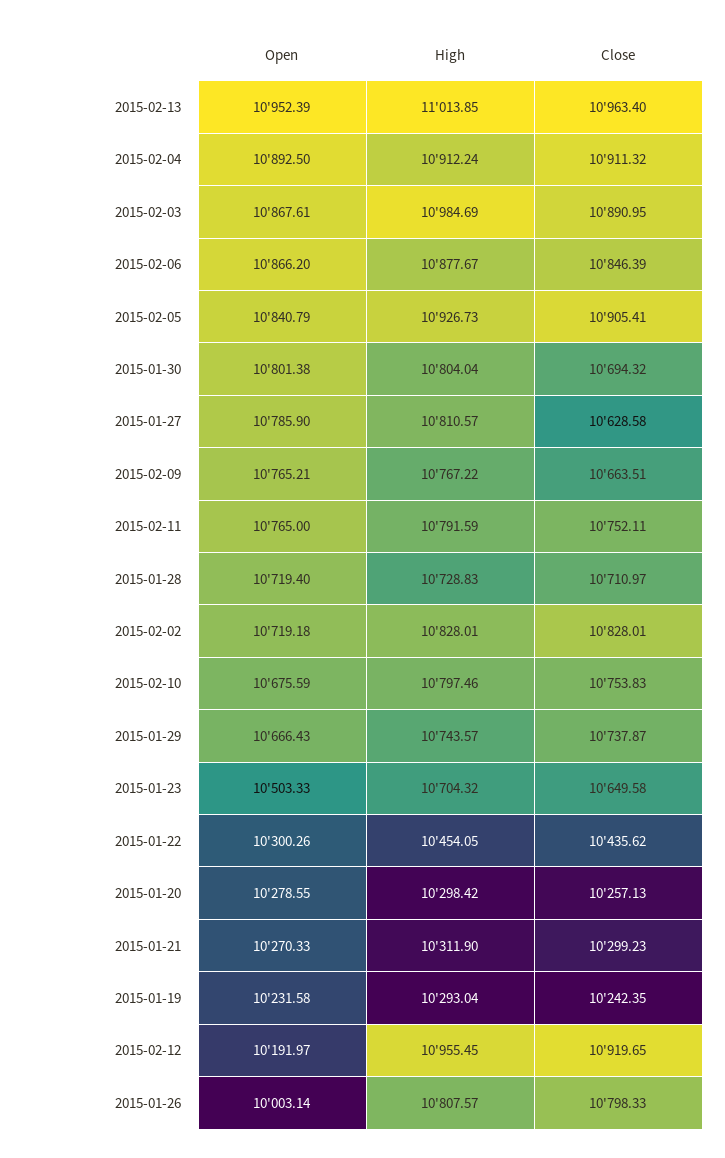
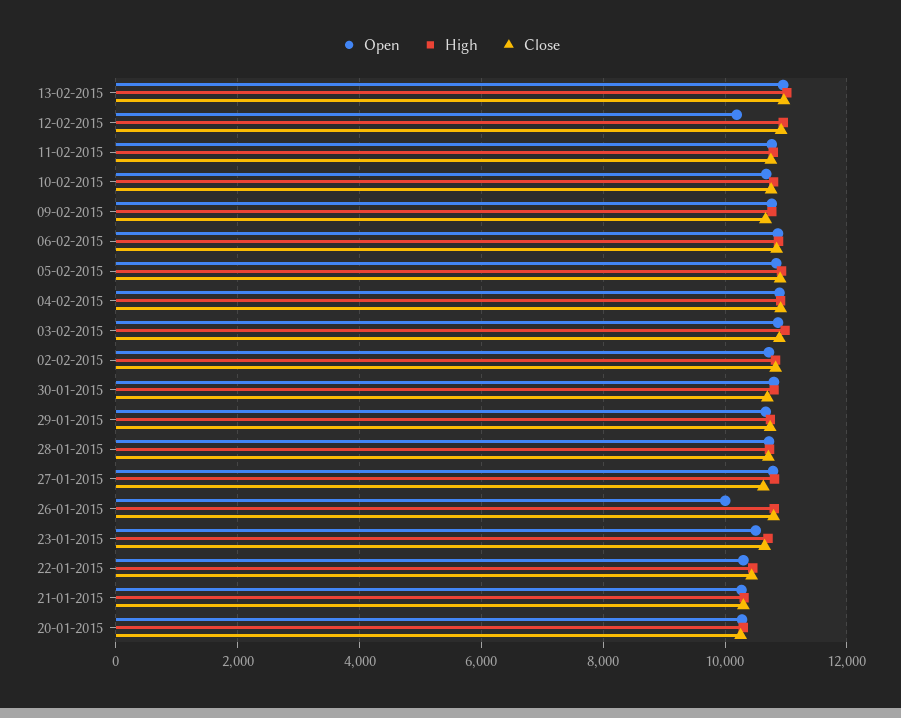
  {
    "Open": {
      "2015-02-13": 10952.39,
      "2015-02-04": 10892.5,
      "2015-02-03": 10867.61,
      "2015-02-06": 10866.2,
      "2015-02-05": 10840.79,
      "2015-01-30": 10801.38,
      "2015-01-27": 10785.9,
      "2015-02-09": 10765.21,
      "2015-02-11": 10765,
      "2015-01-28": 10719.4,
      "2015-02-02": 10719.18,
      "2015-02-10": 10675.59,
      "2015-01-29": 10666.43,
      "2015-01-23": 10503.33,
      "2015-01-22": 10300.26,
      "2015-01-20": 10278.55,
      "2015-01-21": 10270.33,
-     "2015-01-19": 10231.58,
      "2015-02-12": 10191.97,
      "2015-01-26": 10003.14
    },
    "High": {
      "2015-02-13": 11013.85,
      "2015-02-04": 10912.24,
      "2015-02-03": 10984.69,
      "2015-02-06": 10877.67,
      "2015-02-05": 10926.73,
      "2015-01-30": 10804.04,
      "2015-01-27": 10810.57,
      "2015-02-09": 10767.22,
      "2015-02-11": 10791.59,
      "2015-01-28": 10728.83,
      "2015-02-02": 10828.01,
      "2015-02-10": 10797.46,
      "2015-01-29": 10743.57,
      "2015-01-23": 10704.32,
      "2015-01-22": 10454.05,
      "2015-01-20": 10298.42,
      "2015-01-21": 10311.9,
-     "2015-01-19": 10293.04,
      "2015-02-12": 10955.45,
      "2015-01-26": 10807.57
    },
    "Close": {
      "2015-02-13": 10963.4,
      "2015-02-04": 10911.32,
      "2015-02-03": 10890.95,
      "2015-02-06": 10846.39,
      "2015-02-05": 10905.41,
      "2015-01-30": 10694.32,
      "2015-01-27": 10628.58,
      "2015-02-09": 10663.51,
      "2015-02-11": 10752.11,
      "2015-01-28": 10710.97,
      "2015-02-02": 10828.01,
      "2015-02-10": 10753.83,
      "2015-01-29": 10737.87,
      "2015-01-23": 10649.58,
      "2015-01-22": 10435.62,
      "2015-01-20": 10257.13,
      "2015-01-21": 10299.23,
-     "2015-01-19": 10242.35,
      "2015-02-12": 10919.65,
      "2015-01-26": 10798.33
    }
  }

